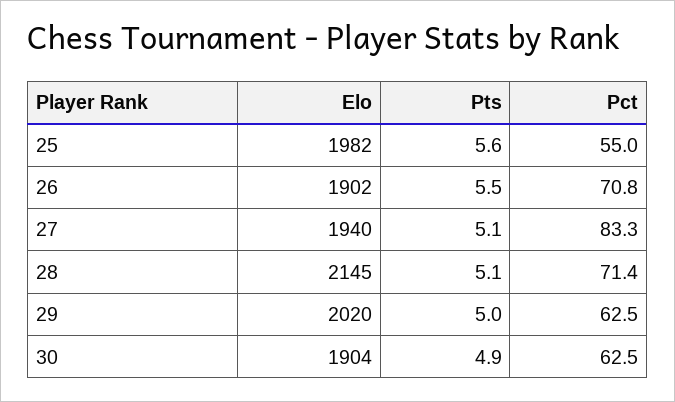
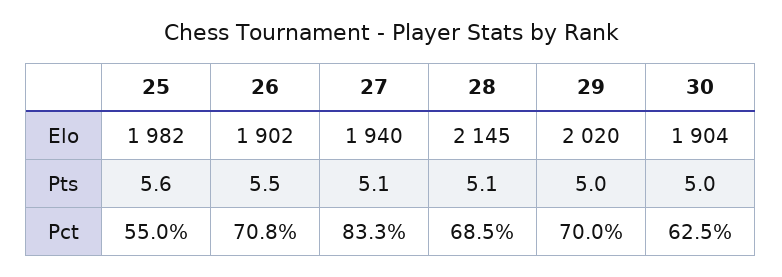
  {
    "Elo": {
      "25": 1982,
      "26": 1902,
      "27": 1940,
      "28": 2145,
      "29": 2020,
      "30": 1904
    },
    "Pts": {
      "25": 5.6,
      "26": 5.5,
      "27": 5.1,
      "28": 5.1,
      "29": 5,
-     "30": 4.9
+     "30": 5
    },
    "Pct": {
      "25": 55,
      "26": 70.8,
      "27": 83.3,
-     "28": 71.4,
+     "28": 68.5,
-     "29": 62.5,
+     "29": 70,
      "30": 62.5
    }
  }

